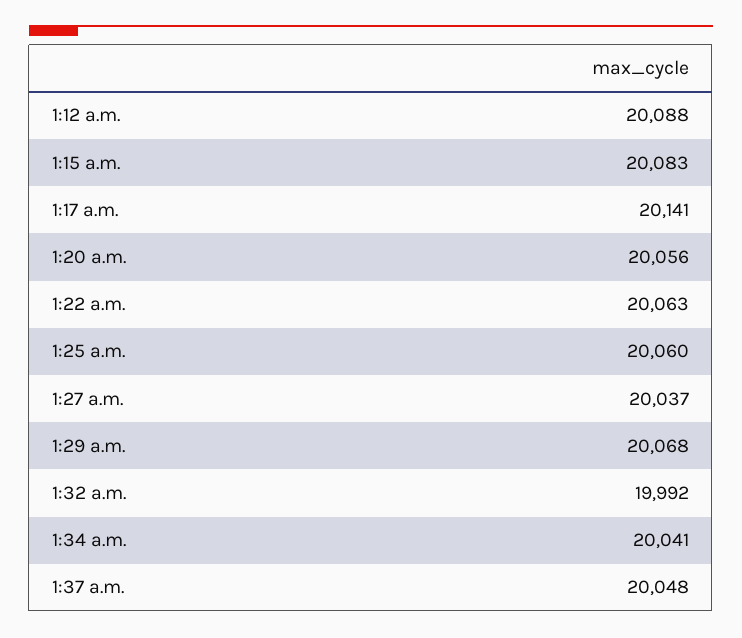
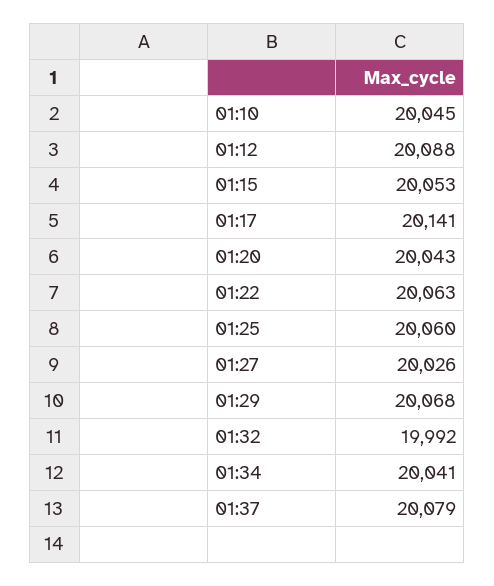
  {
    "1:12 a.m.": 20088,
-   "1:15 a.m.": 20083,
+   "1:15 a.m.": 20053,
    "1:17 a.m.": 20141,
-   "1:20 a.m.": 20056,
+   "1:20 a.m.": 20043,
    "1:22 a.m.": 20063,
    "1:25 a.m.": 20060,
-   "1:27 a.m.": 20037,
+   "1:27 a.m.": 20026,
    "1:29 a.m.": 20068,
    "1:32 a.m.": 19992,
    "1:34 a.m.": 20041,
-   "1:37 a.m.": 20048
+   "1:37 a.m.": 20079,
+   "01:10": 20045
  }

